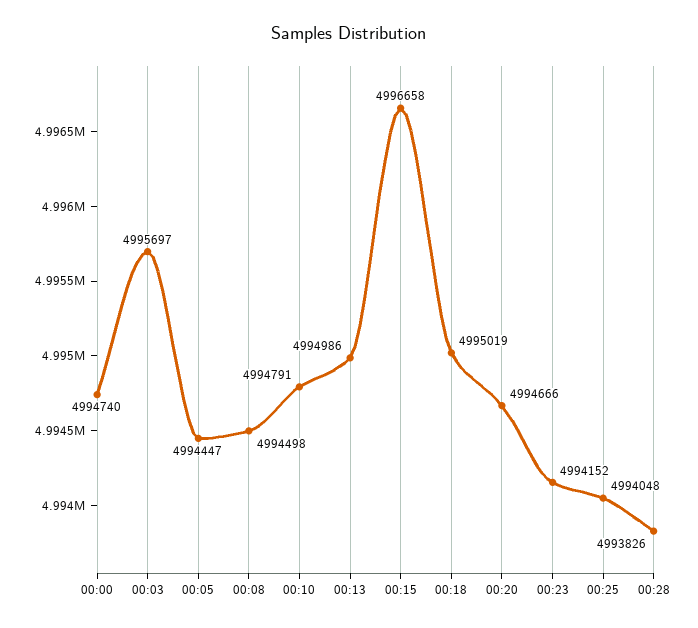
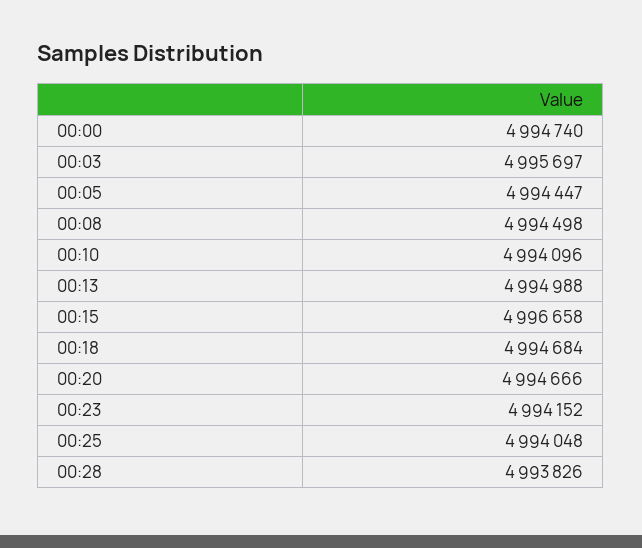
  {
    "00:00": 4994740,
    "00:03": 4995697,
    "00:05": 4994447,
    "00:08": 4994498,
-   "00:10": 4994791,
+   "00:10": 4994096,
-   "00:13": 4994986,
+   "00:13": 4994988,
    "00:15": 4996658,
-   "00:18": 4995019,
+   "00:18": 4994684,
    "00:20": 4994666,
    "00:23": 4994152,
    "00:25": 4994048,
    "00:28": 4993826
  }

